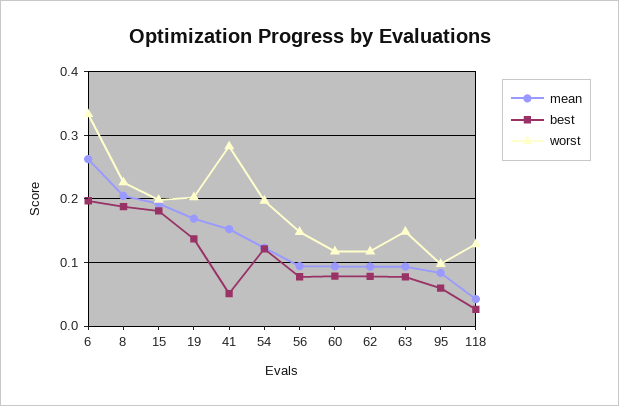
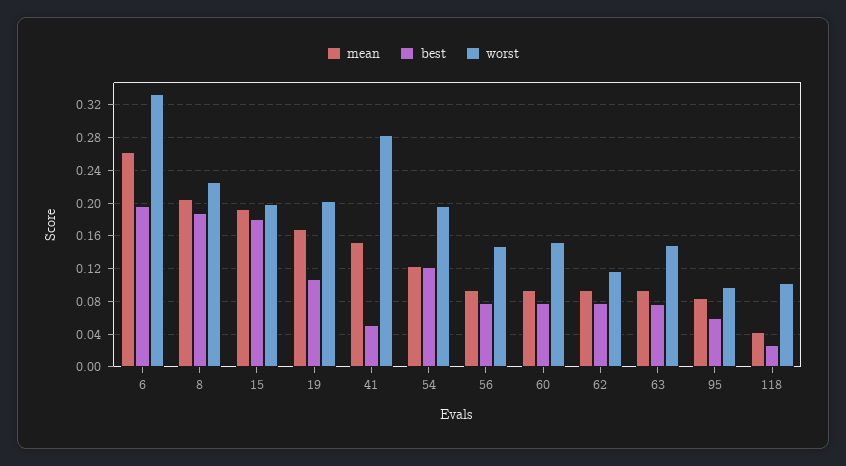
  {
    "mean": {
      "6": 0.26,
      "8": 0.2,
      "15": 0.19,
      "19": 0.17,
      "41": 0.15,
      "54": 0.12,
      "56": 0.09,
      "60": 0.09,
      "62": 0.09,
      "63": 0.09,
      "95": 0.08,
      "118": 0.04
    },
    "best": {
      "6": 0.2,
      "8": 0.19,
      "15": 0.18,
-     "19": 0.14,
+     "19": 0.11,
      "41": 0.05,
      "54": 0.12,
      "56": 0.08,
      "60": 0.08,
      "62": 0.08,
      "63": 0.08,
      "95": 0.06,
      "118": 0.03
    },
    "worst": {
      "6": 0.33,
      "8": 0.23,
      "15": 0.2,
      "19": 0.2,
      "41": 0.28,
      "54": 0.2,
      "56": 0.15,
-     "60": 0.12,
+     "60": 0.15,
      "62": 0.12,
      "63": 0.15,
      "95": 0.1,
-     "118": 0.13
+     "118": 0.1
    }
  }

